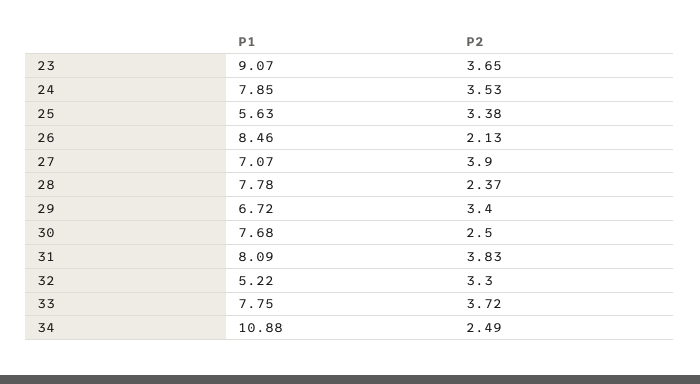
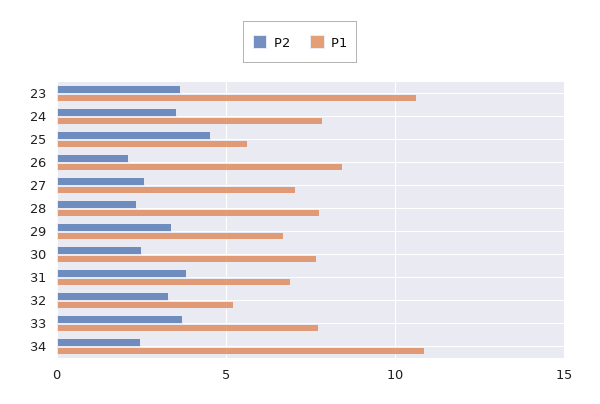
  {
    "P1": {
-     "23": 9.07,
+     "23": 10.5,
      "24": 7.85,
      "25": 5.63,
      "26": 8.46,
      "27": 7.07,
      "28": 7.78,
      "29": 6.72,
      "30": 7.68,
-     "31": 8.09,
+     "31": 7,
      "32": 5.22,
      "33": 7.75,
      "34": 10.88
    },
    "P2": {
      "23": 3.65,
      "24": 3.53,
-     "25": 3.38,
+     "25": 4.5,
      "26": 2.13,
-     "27": 3.9,
+     "27": 2.5,
      "28": 2.37,
      "29": 3.4,
      "30": 2.5,
      "31": 3.83,
      "32": 3.3,
      "33": 3.72,
      "34": 2.49
    }
  }

